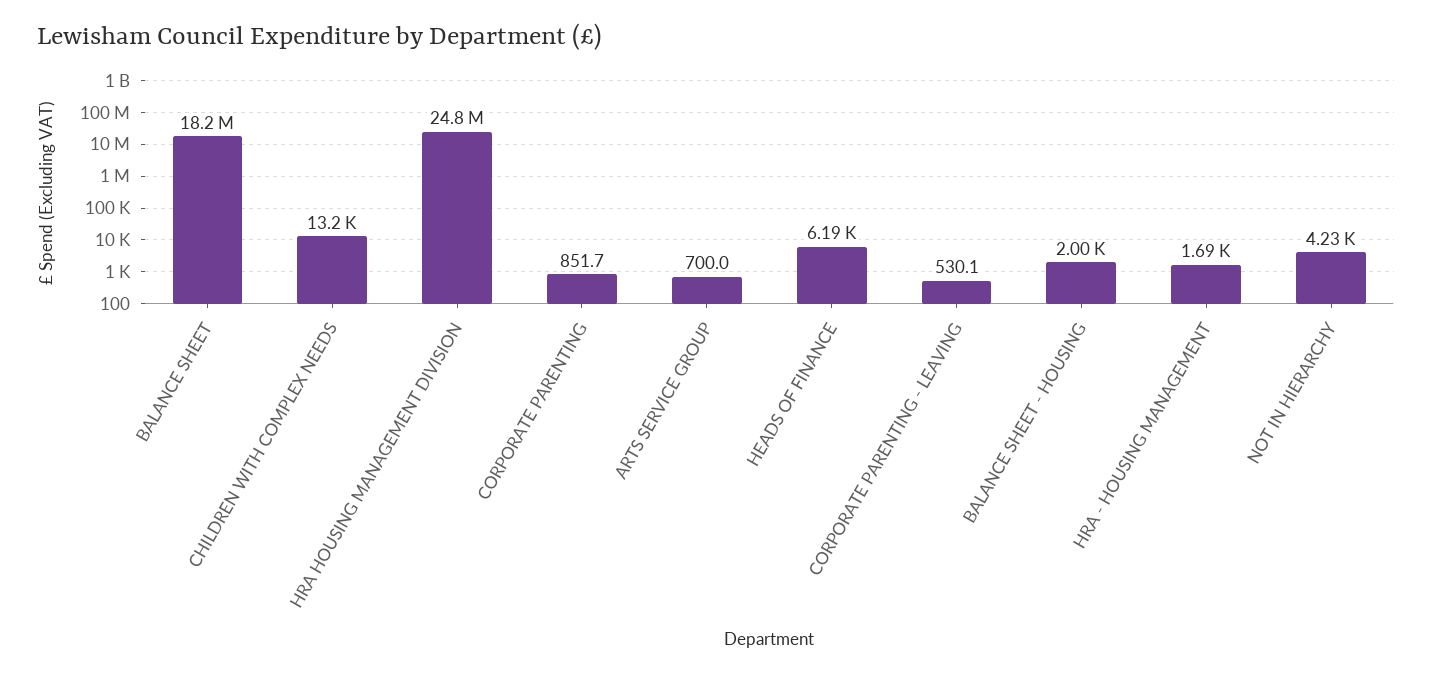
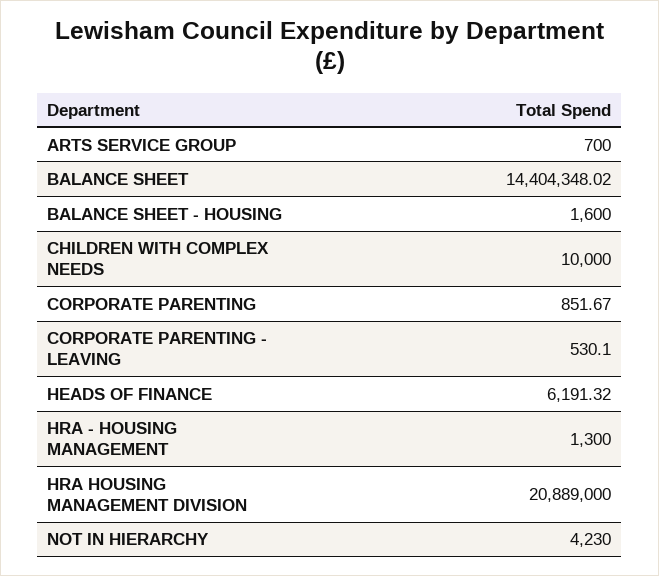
  {
-   "BALANCE SHEET": 18200000,
+   "BALANCE SHEET": 14404348.02,
-   "CHILDREN WITH COMPLEX NEEDS": 13200,
+   "CHILDREN WITH COMPLEX NEEDS": 10000,
-   "HRA HOUSING MANAGEMENT DIVISION": 24800000,
+   "HRA HOUSING MANAGEMENT DIVISION": 20889000,
    "CORPORATE PARENTING": 851.67,
    "ARTS SERVICE GROUP": 700,
    "HEADS OF FINANCE": 6191.32,
    "CORPORATE PARENTING - LEAVING": 530.1,
-   "BALANCE SHEET - HOUSING": 2000,
+   "BALANCE SHEET - HOUSING": 1600,
-   "HRA - HOUSING MANAGEMENT": 1690,
+   "HRA - HOUSING MANAGEMENT": 1300,
    "NOT IN HIERARCHY": 4230
  }

